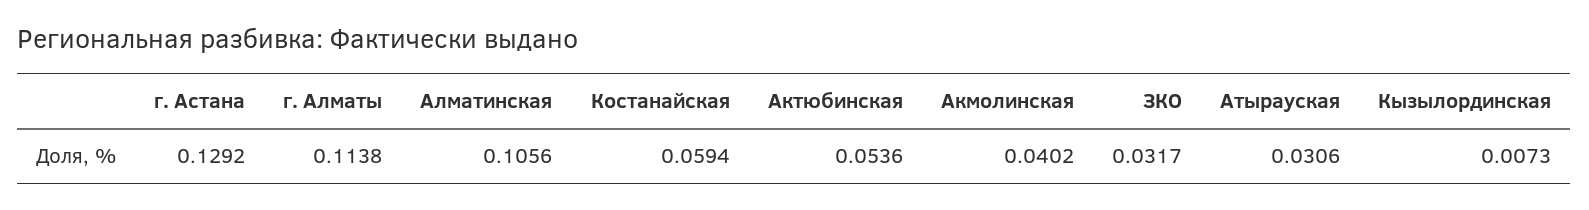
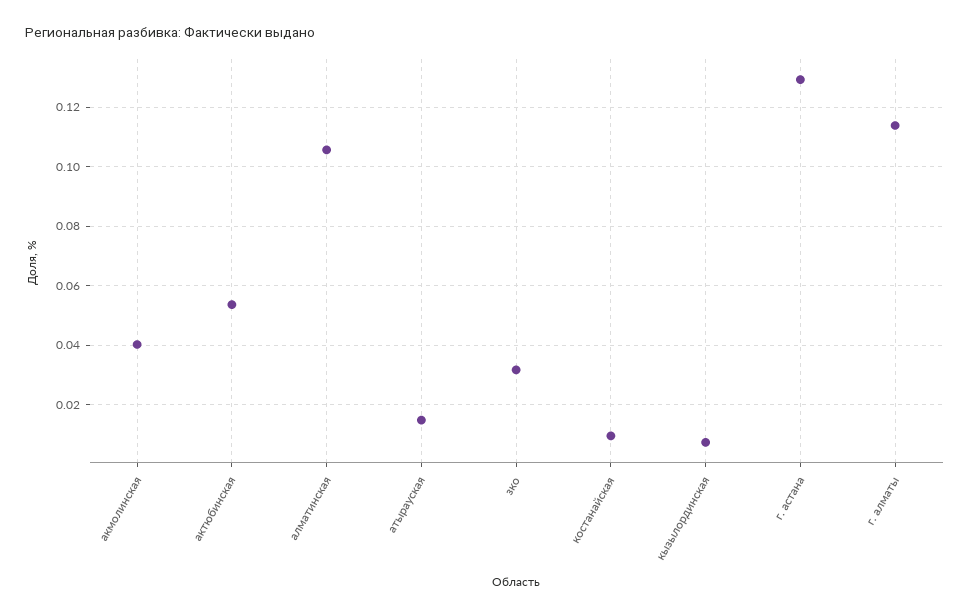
  {
    "г. Астана": 0.1292,
    "г. Алматы": 0.1138,
    "Алматинская": 0.1056,
-   "Костанайская": 0.0594,
+   "Костанайская": 0.01,
    "Актюбинская": 0.0536,
    "Акмолинская": 0.0402,
    "ЗКО": 0.0317,
-   "Атырауская": 0.0306,
+   "Атырауская": 0.015,
    "Кызылординская": 0.0073
  }

